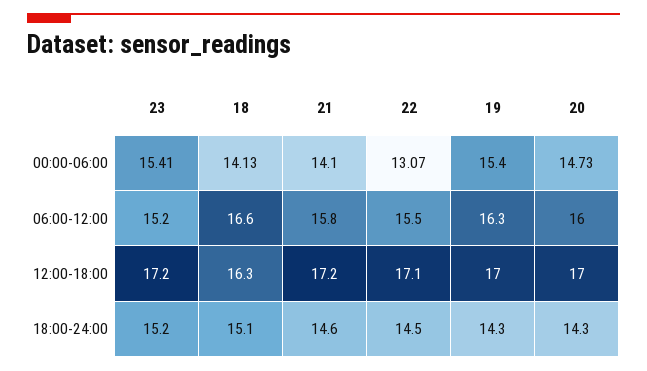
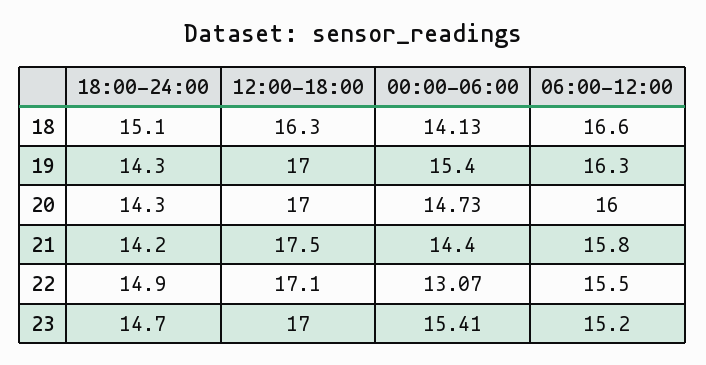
  {
    "23": {
      "00:00-06:00": 15.41,
      "06:00-12:00": 15.2,
-     "12:00-18:00": 17.2,
+     "12:00-18:00": 17,
-     "18:00-24:00": 15.2
+     "18:00-24:00": 14.7
    },
    "18": {
      "00:00-06:00": 14.13,
      "06:00-12:00": 16.6,
      "12:00-18:00": 16.3,
      "18:00-24:00": 15.1
    },
    "21": {
-     "00:00-06:00": 14.1,
+     "00:00-06:00": 14.4,
      "06:00-12:00": 15.8,
-     "12:00-18:00": 17.2,
+     "12:00-18:00": 17.5,
-     "18:00-24:00": 14.6
+     "18:00-24:00": 14.2
    },
    "22": {
      "00:00-06:00": 13.07,
      "06:00-12:00": 15.5,
      "12:00-18:00": 17.1,
-     "18:00-24:00": 14.5
+     "18:00-24:00": 14.9
    },
    "19": {
      "00:00-06:00": 15.4,
      "06:00-12:00": 16.3,
      "12:00-18:00": 17,
      "18:00-24:00": 14.3
    },
    "20": {
      "00:00-06:00": 14.73,
      "06:00-12:00": 16,
      "12:00-18:00": 17,
      "18:00-24:00": 14.3
    }
  }

